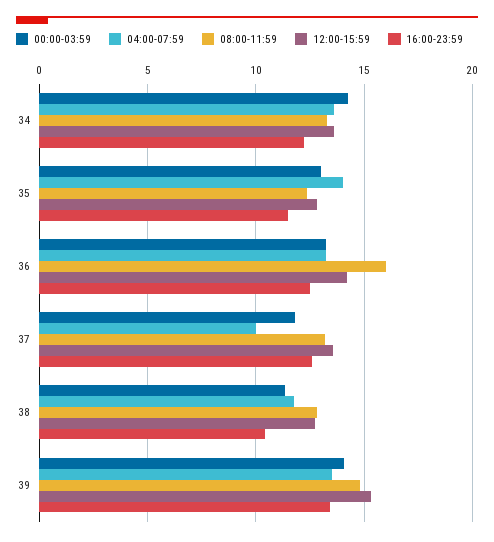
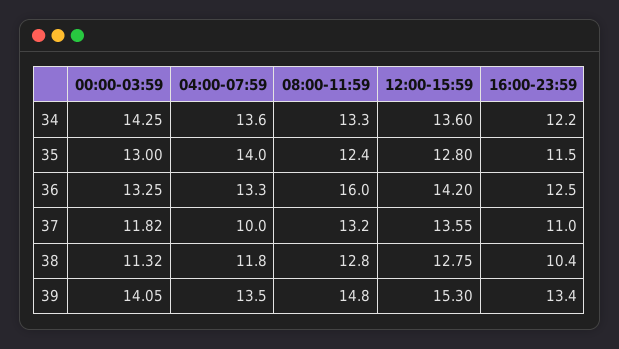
  {
    "00:00-03:59": {
      "34": 14.25,
      "35": 13,
      "36": 13.25,
      "37": 11.82,
      "38": 11.32,
      "39": 14.05
    },
    "04:00-07:59": {
      "34": 13.6,
      "35": 14,
      "36": 13.3,
      "37": 10,
      "38": 11.8,
      "39": 13.5
    },
    "08:00-11:59": {
      "34": 13.3,
      "35": 12.4,
      "36": 16,
      "37": 13.2,
      "38": 12.8,
      "39": 14.8
    },
    "12:00-15:59": {
      "34": 13.6,
      "35": 12.8,
      "36": 14.2,
      "37": 13.55,
      "38": 12.75,
      "39": 15.3
    },
    "16:00-23:59": {
      "34": 12.2,
      "35": 11.5,
      "36": 12.5,
-     "37": 12.5,
+     "37": 11,
      "38": 10.4,
      "39": 13.4
    }
  }

